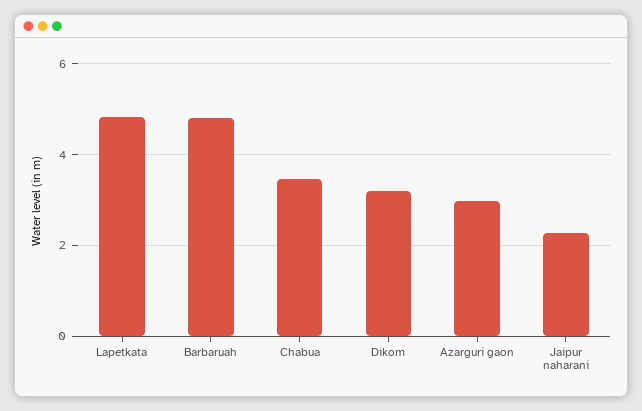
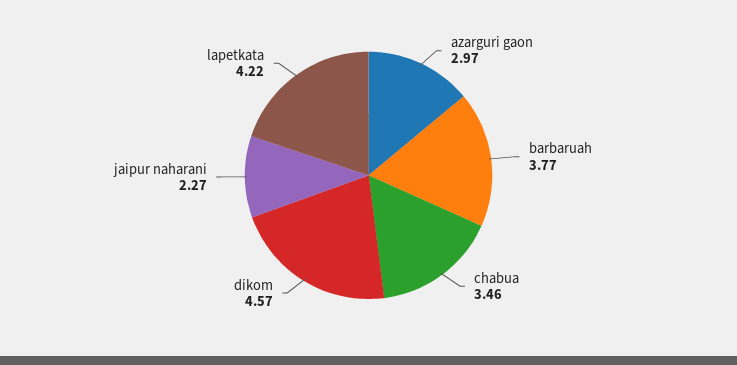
  {
-   "Lapetkata": 4.8,
+   "Lapetkata": 4.22,
-   "Barbaruah": 4.8,
+   "Barbaruah": 3.77,
    "Chabua": 3.46,
-   "Dikom": 3.2,
+   "Dikom": 4.57,
    "Azarguri gaon": 2.97,
    "Jaipur naharani": 2.27
  }

